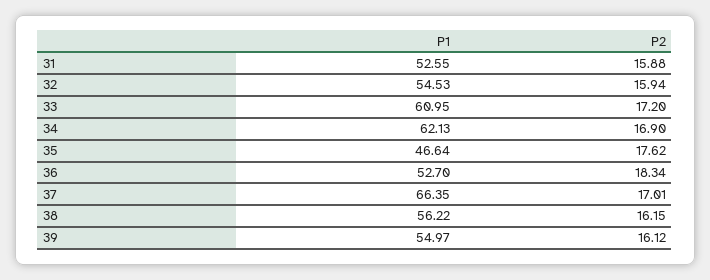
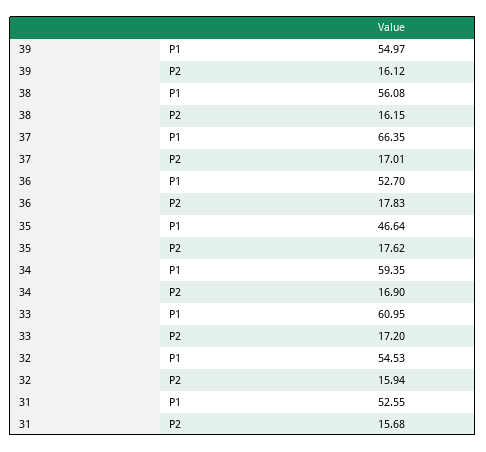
  {
    "P1": {
      "31": 52.55,
      "32": 54.53,
      "33": 60.95,
-     "34": 62.13,
+     "34": 59.35,
      "35": 46.64,
      "36": 52.7,
      "37": 66.35,
-     "38": 56.22,
+     "38": 56.08,
      "39": 54.97
    },
    "P2": {
-     "31": 15.88,
+     "31": 15.68,
      "32": 15.94,
      "33": 17.2,
      "34": 16.9,
      "35": 17.62,
-     "36": 18.34,
+     "36": 17.83,
      "37": 17.01,
      "38": 16.15,
      "39": 16.12
    }
  }

